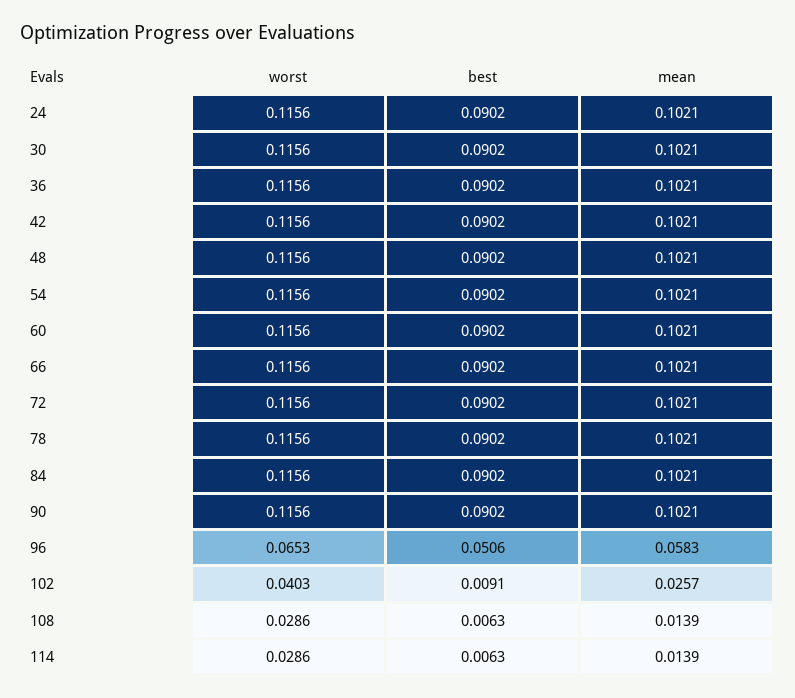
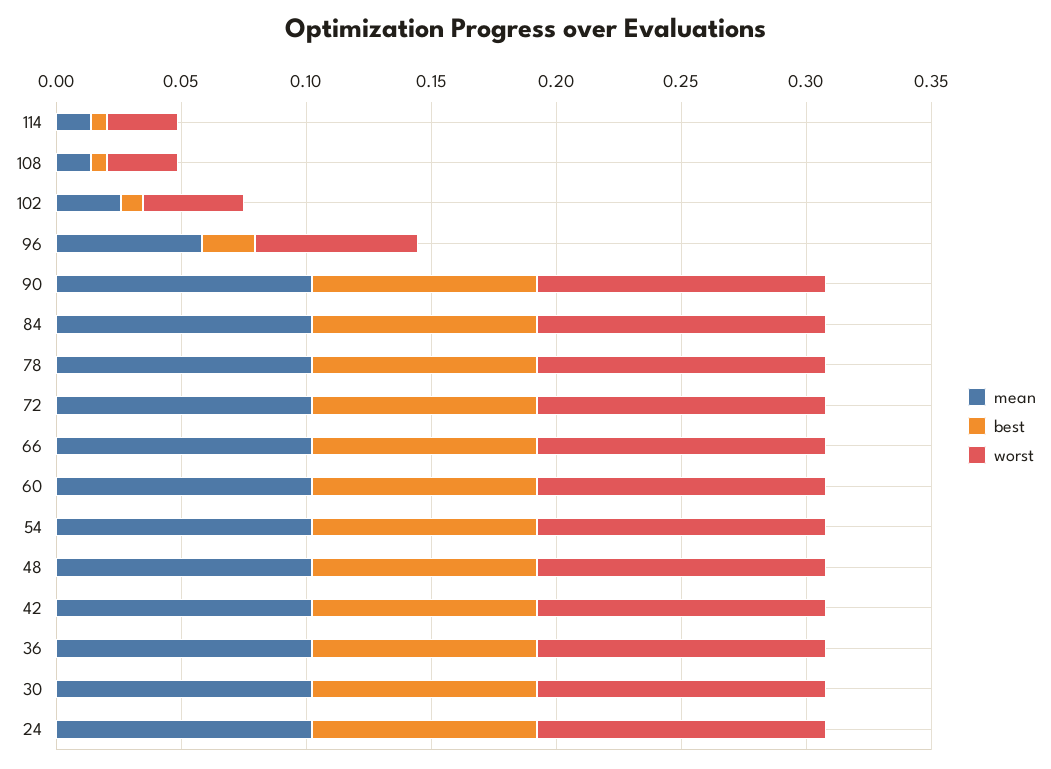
  {
    "worst": {
      "24": 0.1156,
      "30": 0.1156,
      "36": 0.1156,
      "42": 0.1156,
      "48": 0.1156,
      "54": 0.1156,
      "60": 0.1156,
      "66": 0.1156,
      "72": 0.1156,
      "78": 0.1156,
      "84": 0.1156,
      "90": 0.1156,
      "96": 0.0653,
      "102": 0.0403,
      "108": 0.0286,
      "114": 0.0286
    },
    "best": {
      "24": 0.0902,
      "30": 0.0902,
      "36": 0.0902,
      "42": 0.0902,
      "48": 0.0902,
      "54": 0.0902,
      "60": 0.0902,
      "66": 0.0902,
      "72": 0.0902,
      "78": 0.0902,
      "84": 0.0902,
      "90": 0.0902,
-     "96": 0.0506,
+     "96": 0.02,
      "102": 0.0091,
      "108": 0.0063,
      "114": 0.0063
    },
    "mean": {
      "24": 0.1021,
      "30": 0.1021,
      "36": 0.1021,
      "42": 0.1021,
      "48": 0.1021,
      "54": 0.1021,
      "60": 0.1021,
      "66": 0.1021,
      "72": 0.1021,
      "78": 0.1021,
      "84": 0.1021,
      "90": 0.1021,
      "96": 0.0583,
      "102": 0.0257,
      "108": 0.0139,
      "114": 0.0139
    }
  }

